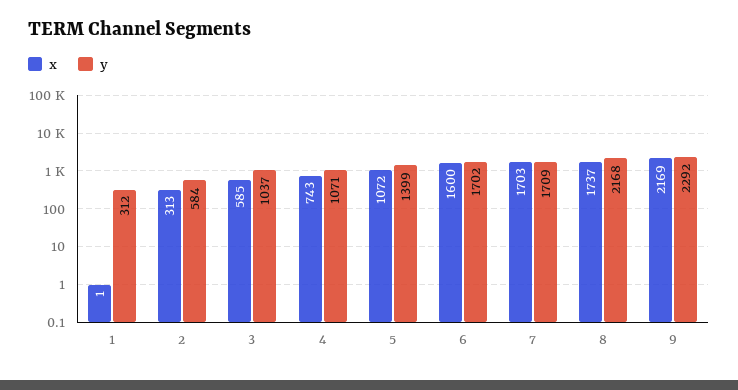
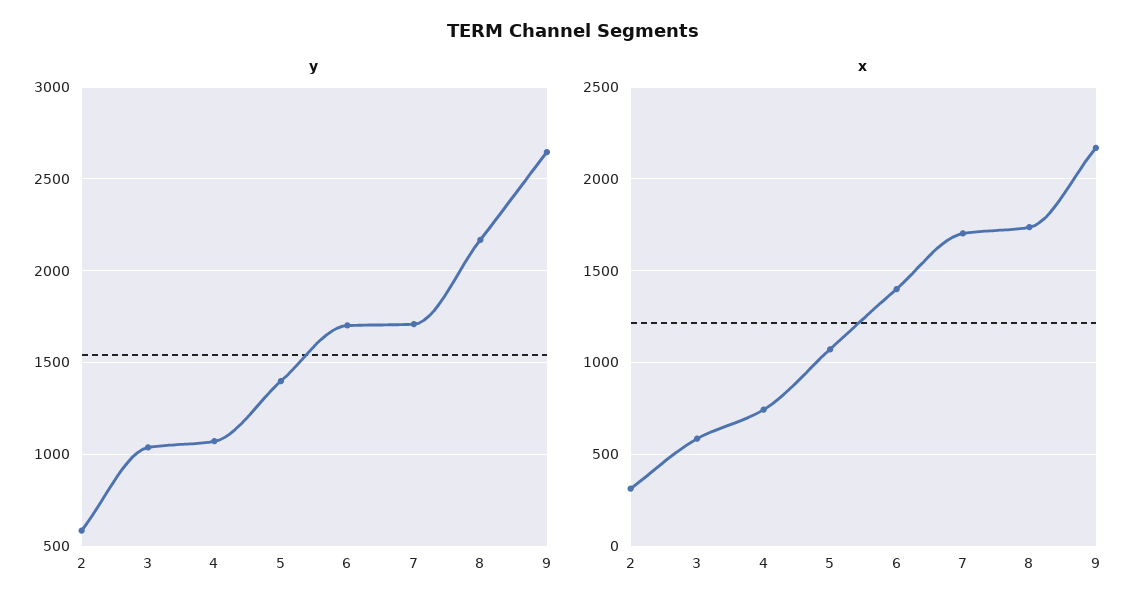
  {
    "x": {
-     "1": 1,
      "2": 313,
      "3": 585,
      "4": 743,
      "5": 1072,
-     "6": 1600,
+     "6": 1400,
      "7": 1703,
      "8": 1737,
      "9": 2169
    },
    "y": {
-     "1": 312,
      "2": 584,
      "3": 1037,
      "4": 1071,
      "5": 1399,
      "6": 1702,
      "7": 1709,
      "8": 2168,
-     "9": 2292
+     "9": 2650
    }
  }

